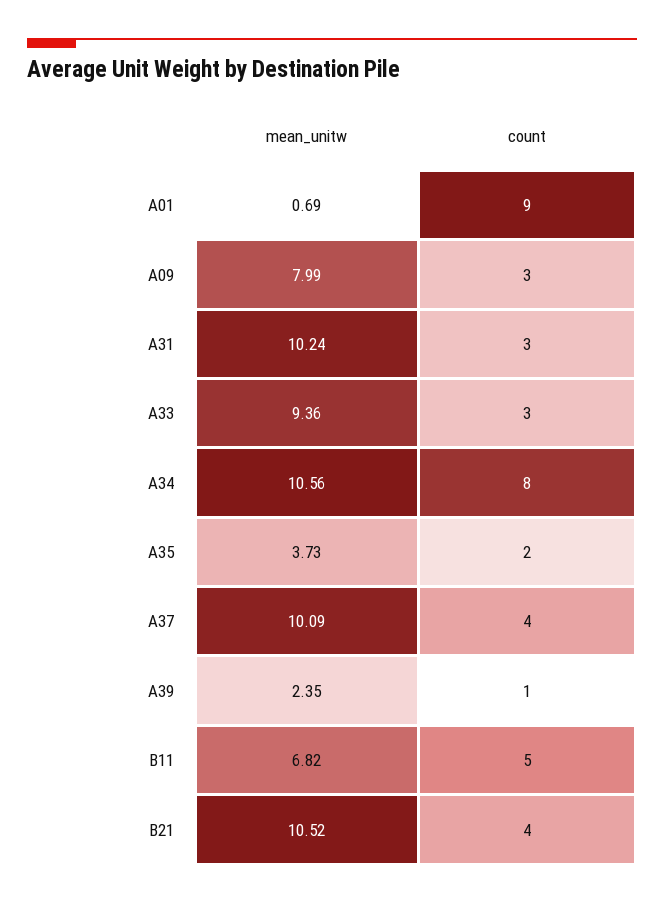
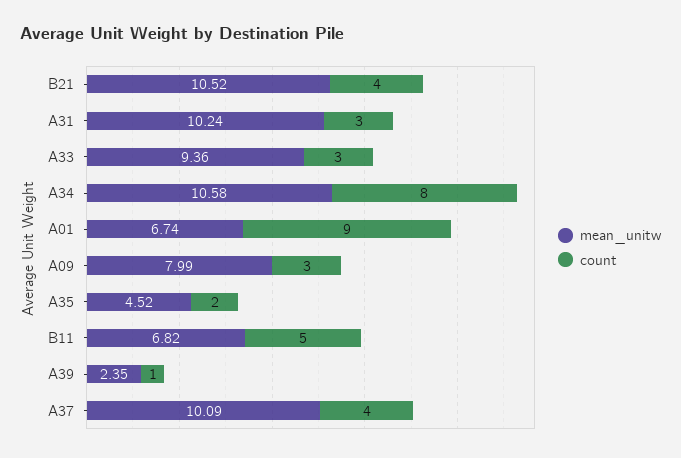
  {
    "mean_unitw": {
-     "A01": 0.69,
+     "A01": 6.74,
      "A09": 7.99,
      "A31": 10.24,
      "A33": 9.36,
-     "A34": 10.56,
+     "A34": 10.58,
-     "A35": 3.73,
+     "A35": 4.52,
      "A37": 10.09,
      "A39": 2.35,
      "B11": 6.82,
      "B21": 10.52
    },
    "count": {
      "A01": 9,
      "A09": 3,
      "A31": 3,
      "A33": 3,
      "A34": 8,
      "A35": 2,
      "A37": 4,
      "A39": 1,
      "B11": 5,
      "B21": 4
    }
  }

